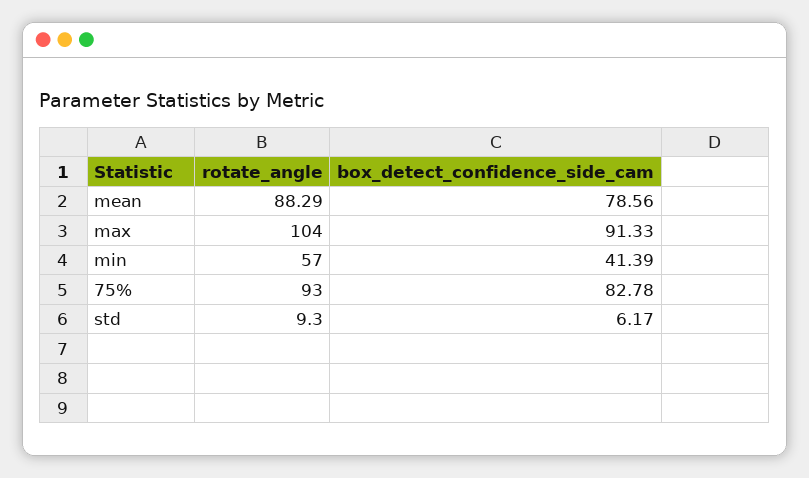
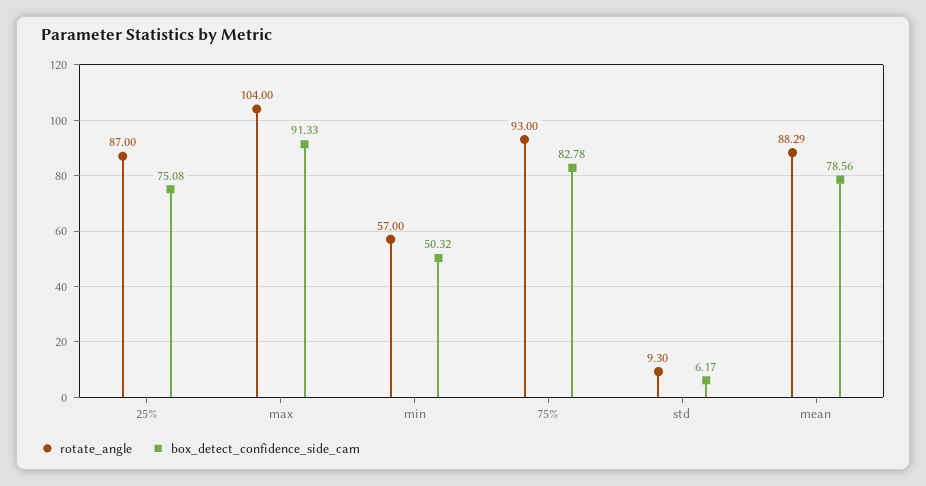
  {
    "rotate_angle": {
      "mean": 88.29,
      "max": 104,
      "min": 57,
      "75%": 93,
-     "std": 9.3
+     "std": 9.3,
+     "25%": 87
    },
    "box_detect_confidence_side_cam": {
      "mean": 78.56,
      "max": 91.33,
-     "min": 41.39,
+     "min": 50.32,
      "75%": 82.78,
-     "std": 6.17
+     "std": 6.17,
+     "25%": 75.08
    }
  }

